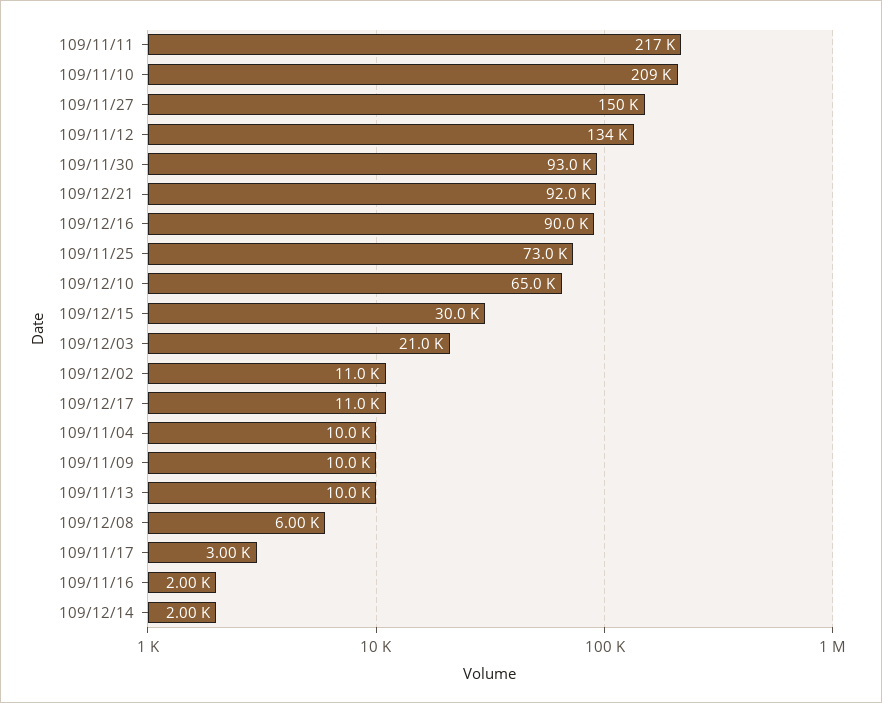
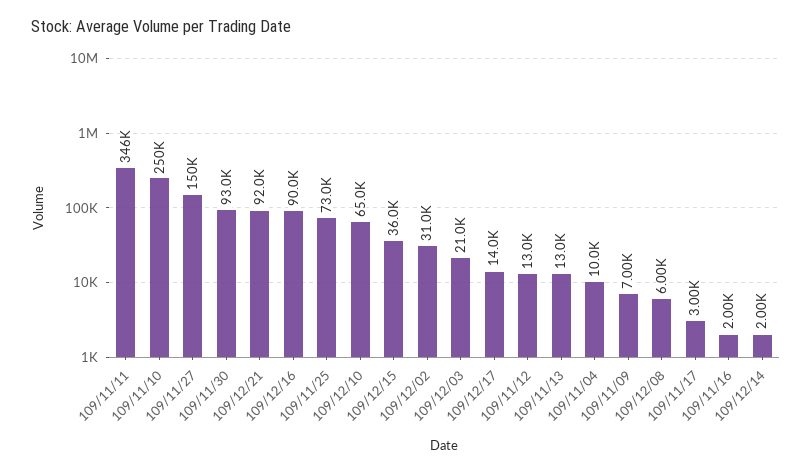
  {
-   "109/11/11": 217000,
+   "109/11/11": 346000,
-   "109/11/10": 209000,
+   "109/11/10": 250000,
    "109/11/27": 150000,
-   "109/11/12": 134000,
+   "109/11/12": 13000,
    "109/11/30": 93000,
    "109/12/21": 92000,
    "109/12/16": 90000,
    "109/11/25": 73000,
    "109/12/10": 65000,
-   "109/12/15": 30000,
+   "109/12/15": 36000,
    "109/12/03": 21000,
-   "109/12/02": 11000,
+   "109/12/02": 31000,
-   "109/12/17": 11000,
+   "109/12/17": 14000,
    "109/11/04": 10000,
-   "109/11/09": 10000,
+   "109/11/09": 7000,
-   "109/11/13": 10000,
+   "109/11/13": 13000,
    "109/12/08": 6000,
    "109/11/17": 3000,
    "109/11/16": 2000,
    "109/12/14": 2000
  }

